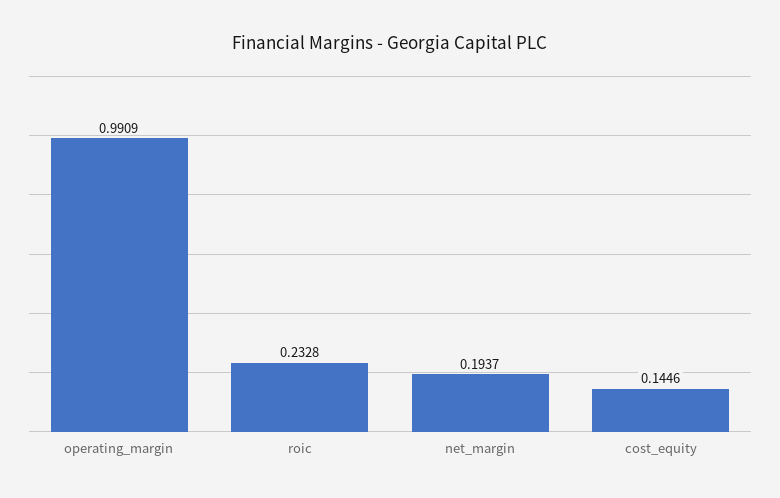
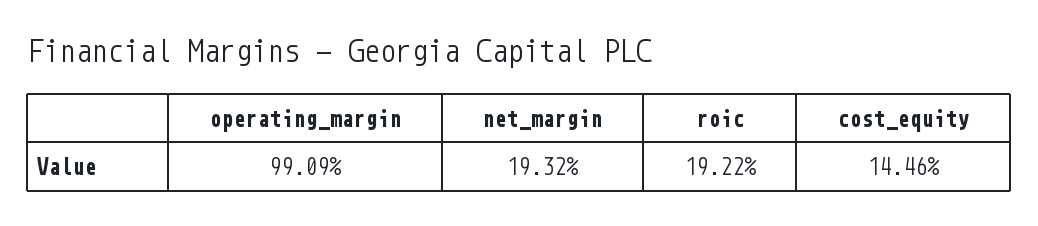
  {
    "operating_margin": 0.9909,
-   "roic": 0.2328,
+   "roic": 0.1922,
-   "net_margin": 0.1937,
+   "net_margin": 0.1932,
    "cost_equity": 0.1446
  }

